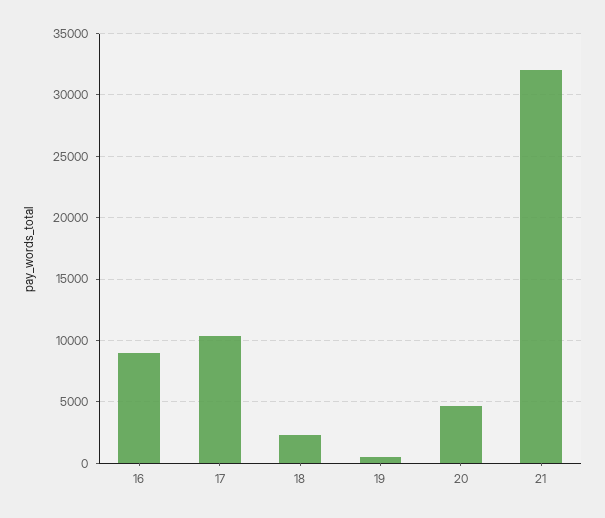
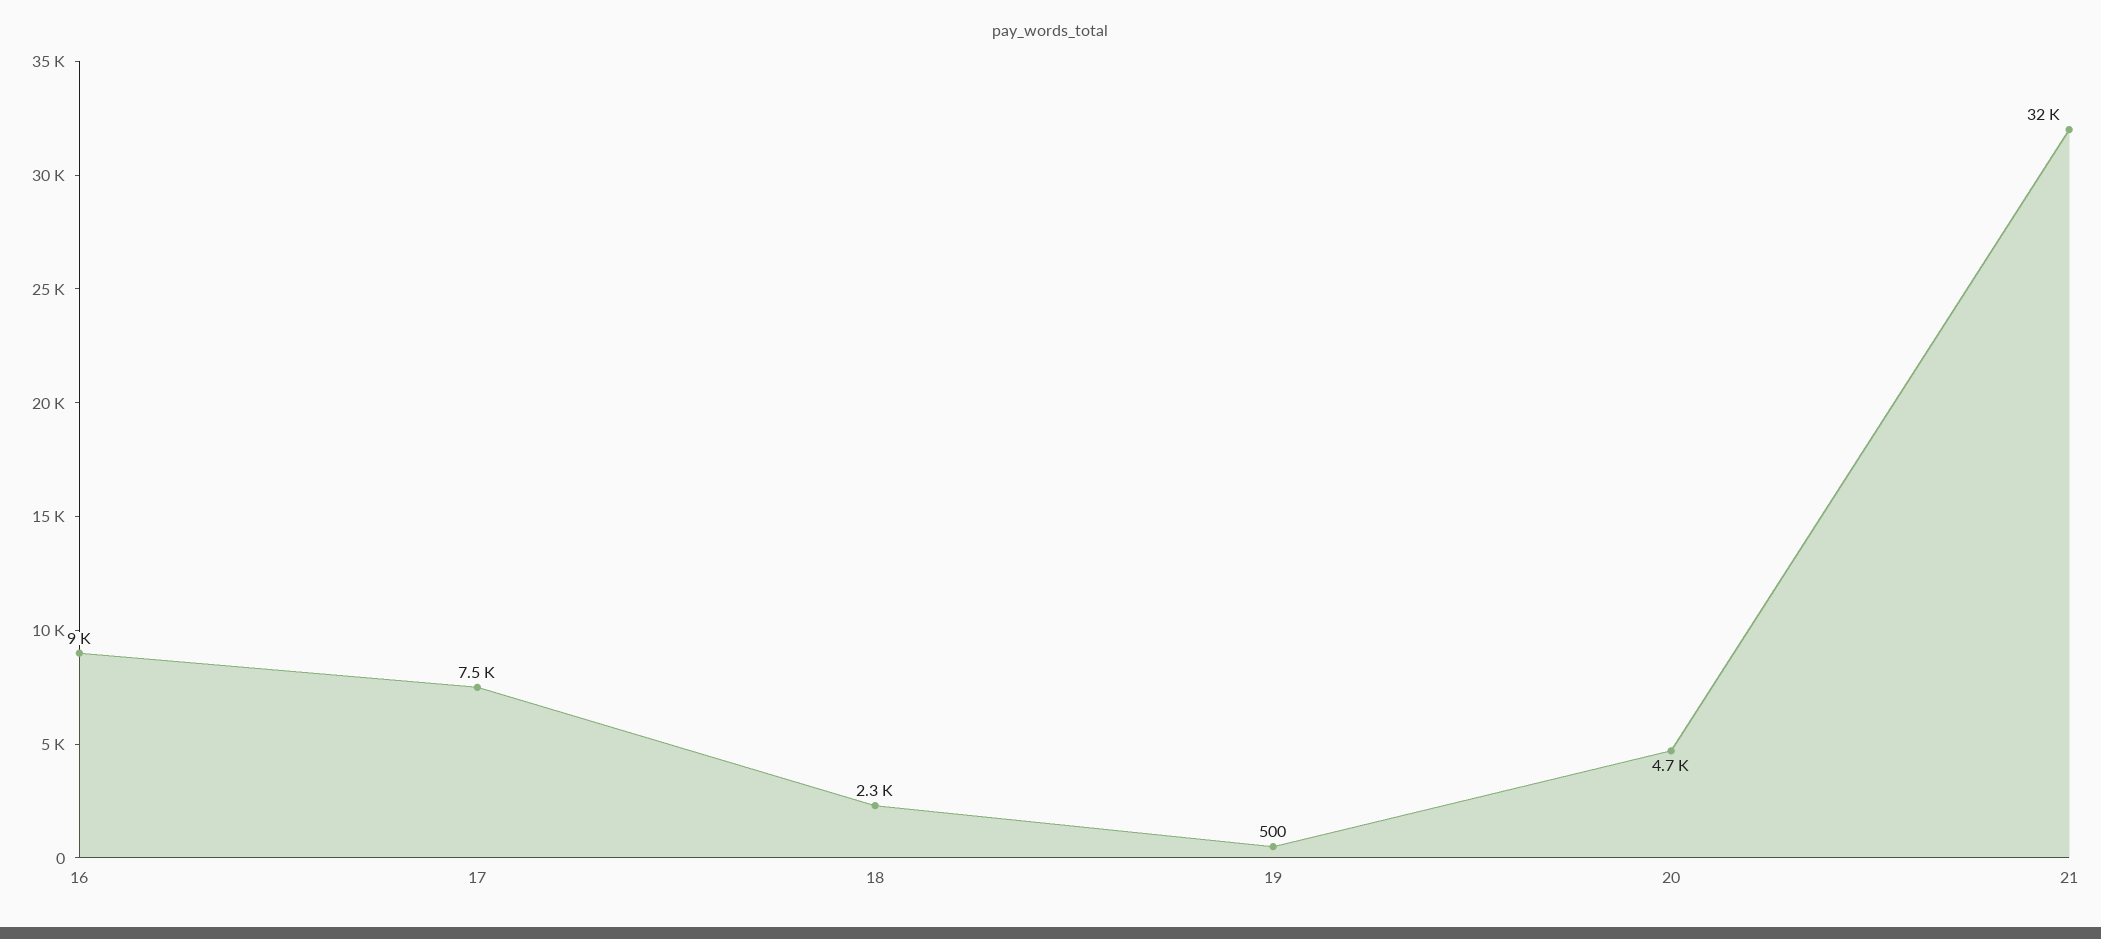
  {
    "16": 9000,
-   "17": 10500,
+   "17": 7500,
    "18": 2300,
    "19": 500,
    "20": 4700,
    "21": 32000
  }

